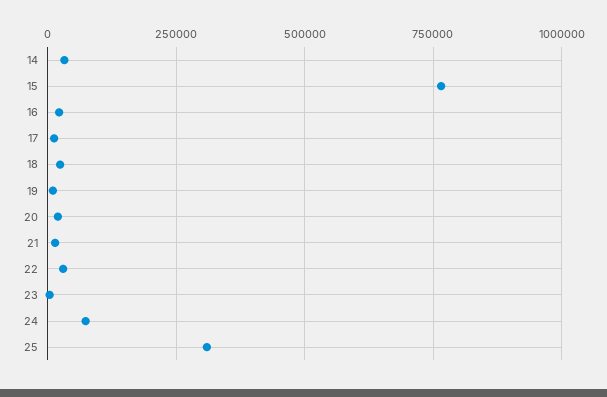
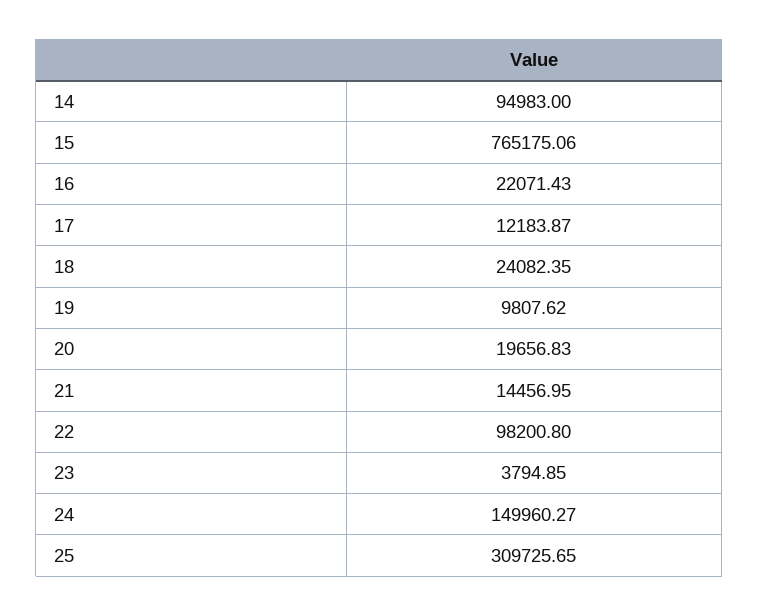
  {
-   "14": 25000,
+   "14": 94983,
    "15": 765175.06,
    "16": 22071.43,
    "17": 12183.87,
    "18": 24082.35,
    "19": 9807.62,
    "20": 19656.83,
    "21": 14456.95,
-   "22": 25000,
+   "22": 98200.8,
    "23": 3794.85,
-   "24": 75000,
+   "24": 149960.27,
    "25": 309725.65
  }

